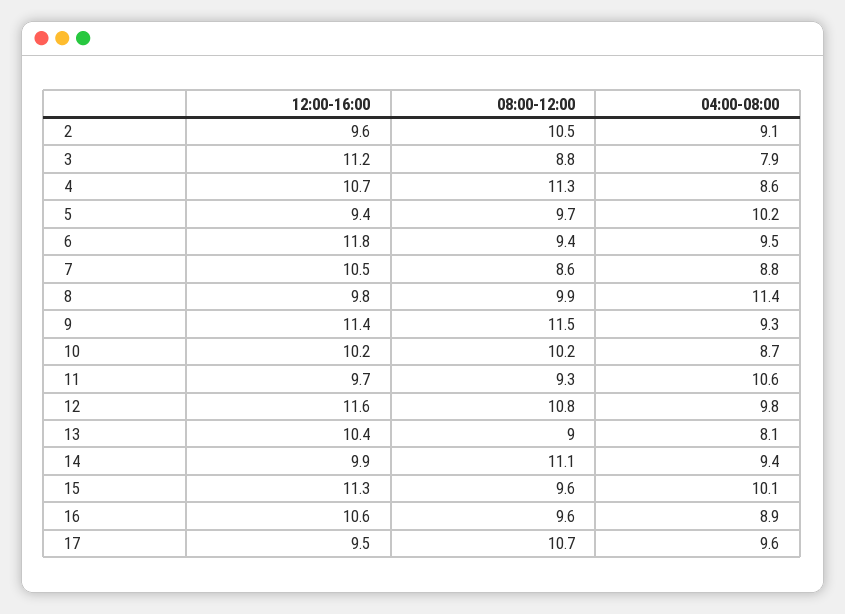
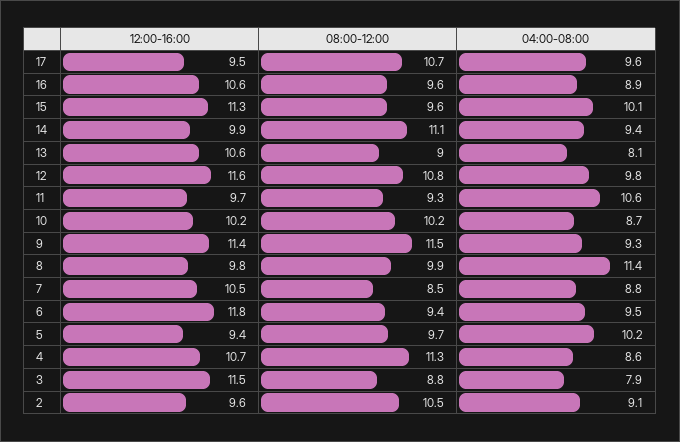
  {
    "12:00-16:00": {
      "2": 9.6,
-     "3": 11.2,
+     "3": 11.5,
      "4": 10.7,
      "5": 9.4,
      "6": 11.8,
      "7": 10.5,
      "8": 9.8,
      "9": 11.4,
      "10": 10.2,
      "11": 9.7,
      "12": 11.6,
-     "13": 10.4,
+     "13": 10.6,
      "14": 9.9,
      "15": 11.3,
      "16": 10.6,
      "17": 9.5
    },
    "08:00-12:00": {
      "2": 10.5,
      "3": 8.8,
      "4": 11.3,
      "5": 9.7,
      "6": 9.4,
-     "7": 8.6,
+     "7": 8.5,
      "8": 9.9,
      "9": 11.5,
      "10": 10.2,
      "11": 9.3,
      "12": 10.8,
      "13": 9,
      "14": 11.1,
      "15": 9.6,
      "16": 9.6,
      "17": 10.7
    },
    "04:00-08:00": {
      "2": 9.1,
      "3": 7.9,
      "4": 8.6,
      "5": 10.2,
      "6": 9.5,
      "7": 8.8,
      "8": 11.4,
      "9": 9.3,
      "10": 8.7,
      "11": 10.6,
      "12": 9.8,
      "13": 8.1,
      "14": 9.4,
      "15": 10.1,
      "16": 8.9,
      "17": 9.6
    }
  }

